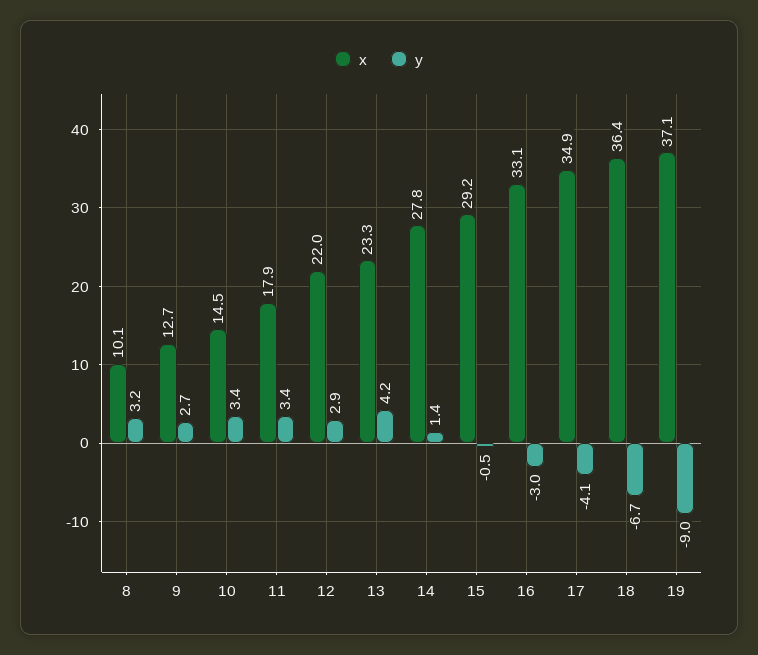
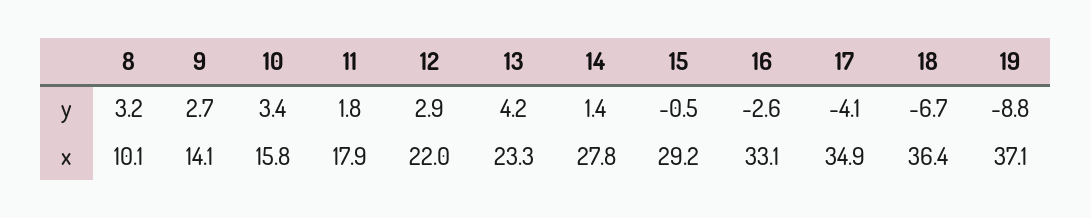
  {
    "x": {
      "8": 10.1,
-     "9": 12.7,
+     "9": 14.1,
-     "10": 14.5,
+     "10": 15.8,
      "11": 17.9,
      "12": 22,
      "13": 23.3,
      "14": 27.8,
      "15": 29.2,
      "16": 33.1,
      "17": 34.9,
      "18": 36.4,
      "19": 37.1
    },
    "y": {
      "8": 3.2,
      "9": 2.7,
      "10": 3.4,
-     "11": 3.4,
+     "11": 1.8,
      "12": 2.9,
      "13": 4.2,
      "14": 1.4,
      "15": -0.5,
-     "16": -3,
+     "16": -2.6,
      "17": -4.1,
      "18": -6.7,
-     "19": -9
+     "19": -8.8
    }
  }

